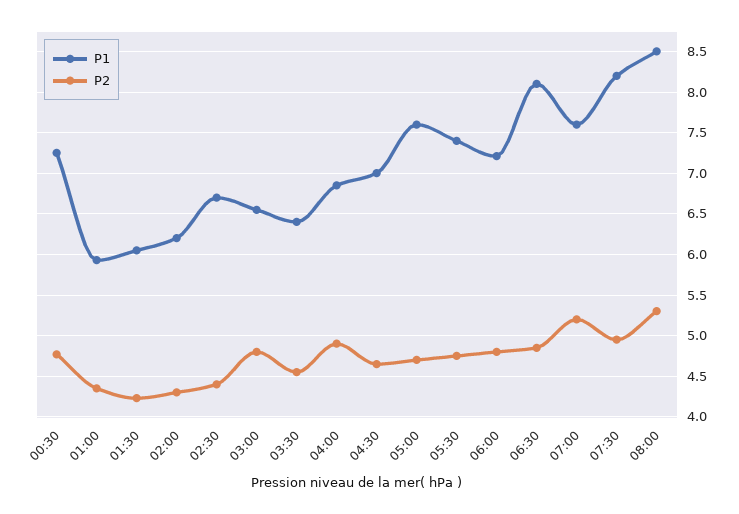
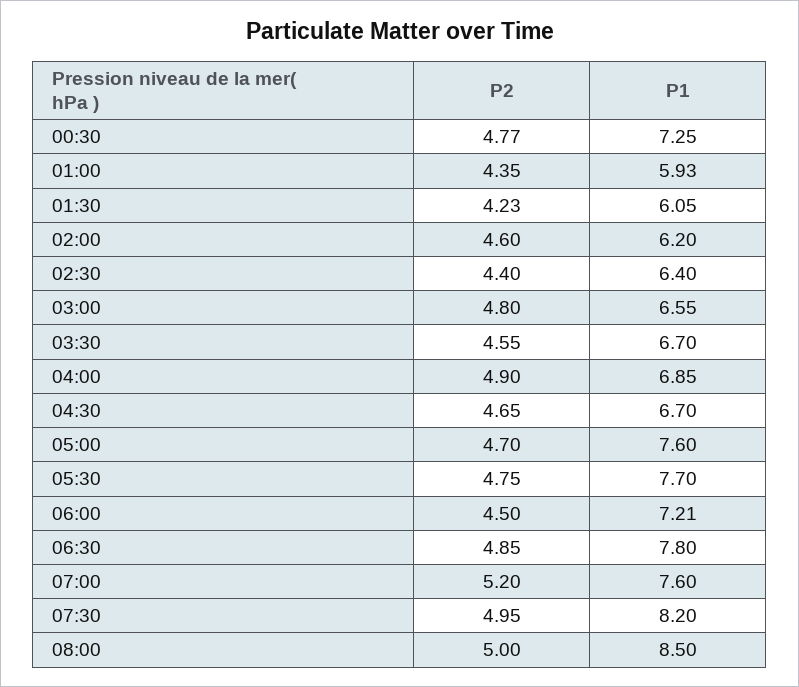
  {
    "P1": {
      "00:30": 7.25,
      "01:00": 5.93,
      "01:30": 6.05,
      "02:00": 6.2,
-     "02:30": 6.7,
+     "02:30": 6.4,
      "03:00": 6.55,
-     "03:30": 6.4,
+     "03:30": 6.7,
      "04:00": 6.85,
-     "04:30": 7,
+     "04:30": 6.7,
      "05:00": 7.6,
-     "05:30": 7.4,
+     "05:30": 7.7,
      "06:00": 7.21,
-     "06:30": 8.1,
+     "06:30": 7.8,
      "07:00": 7.6,
      "07:30": 8.2,
      "08:00": 8.5
    },
    "P2": {
      "00:30": 4.77,
      "01:00": 4.35,
      "01:30": 4.23,
-     "02:00": 4.3,
+     "02:00": 4.6,
      "02:30": 4.4,
      "03:00": 4.8,
      "03:30": 4.55,
      "04:00": 4.9,
      "04:30": 4.65,
      "05:00": 4.7,
      "05:30": 4.75,
-     "06:00": 4.8,
+     "06:00": 4.5,
      "06:30": 4.85,
      "07:00": 5.2,
      "07:30": 4.95,
-     "08:00": 5.3
+     "08:00": 5
    }
  }

